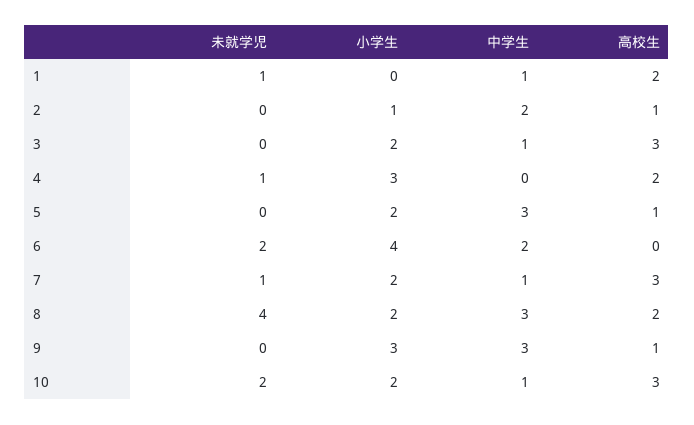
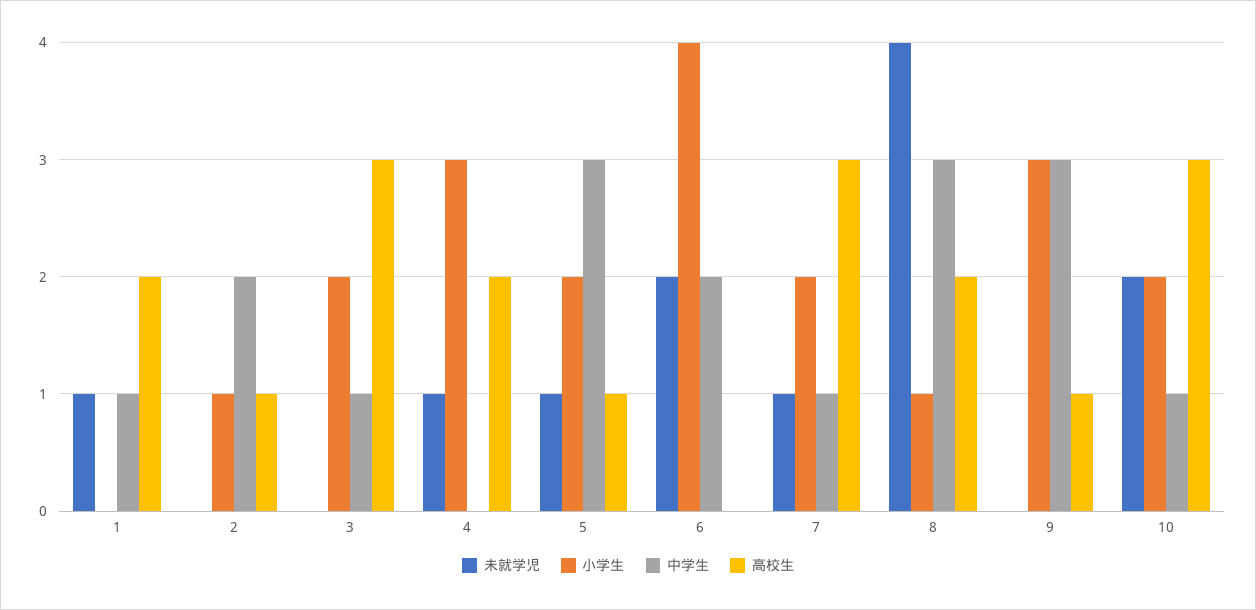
  {
    "未就学児": {
      "1": 1,
      "2": 0,
      "3": 0,
      "4": 1,
-     "5": 0,
+     "5": 1,
      "6": 2,
      "7": 1,
      "8": 4,
      "9": 0,
      "10": 2
    },
    "小学生": {
      "1": 0,
      "2": 1,
      "3": 2,
      "4": 3,
      "5": 2,
      "6": 4,
      "7": 2,
-     "8": 2,
+     "8": 1,
      "9": 3,
      "10": 2
    },
    "中学生": {
      "1": 1,
      "2": 2,
      "3": 1,
      "4": 0,
      "5": 3,
      "6": 2,
      "7": 1,
      "8": 3,
      "9": 3,
      "10": 1
    },
    "高校生": {
      "1": 2,
      "2": 1,
      "3": 3,
      "4": 2,
      "5": 1,
      "6": 0,
      "7": 3,
      "8": 2,
      "9": 1,
      "10": 3
    }
  }

